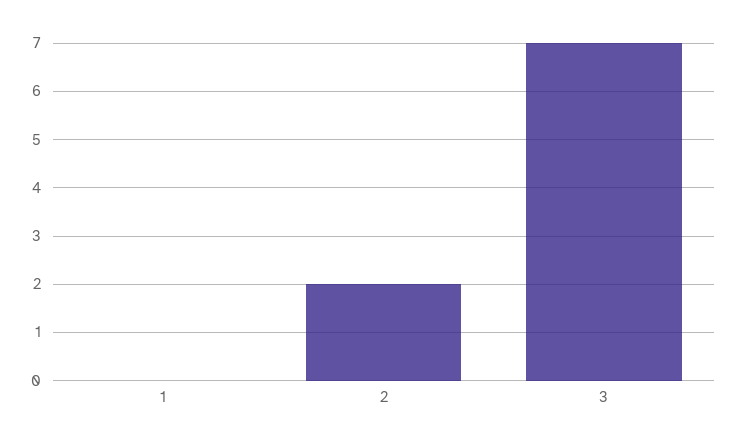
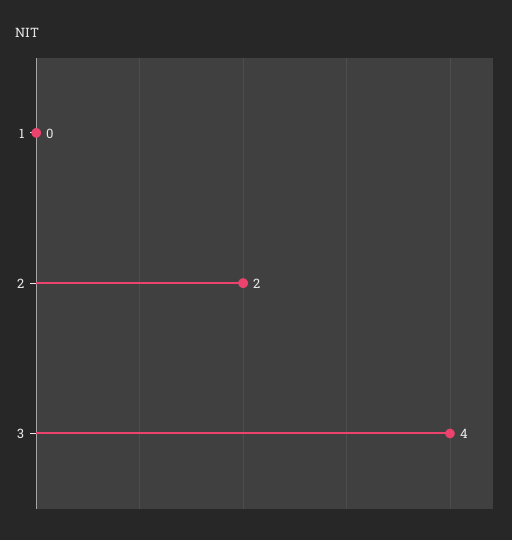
  {
    "1": 0,
    "2": 2,
-   "3": 7
+   "3": 4
  }

